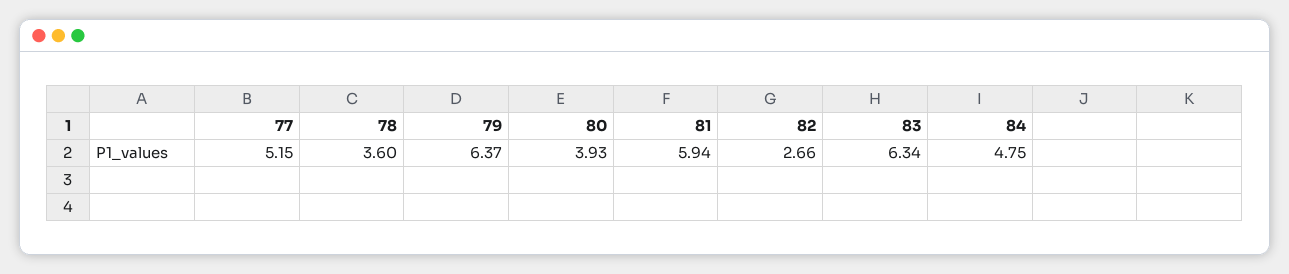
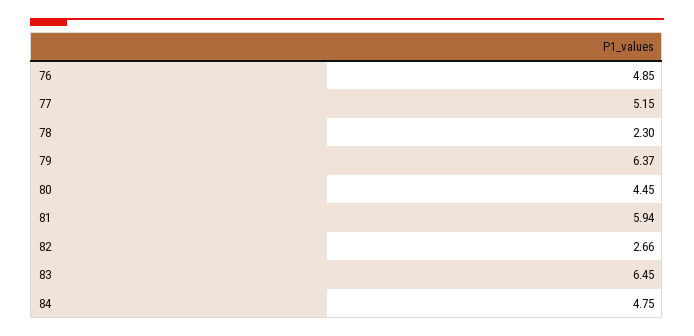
  {
    "77": 5.15,
-   "78": 3.6,
+   "78": 2.3,
    "79": 6.37,
-   "80": 3.93,
+   "80": 4.45,
    "81": 5.94,
    "82": 2.66,
-   "83": 6.34,
+   "83": 6.45,
-   "84": 4.75
+   "84": 4.75,
+   "76": 4.85
  }

